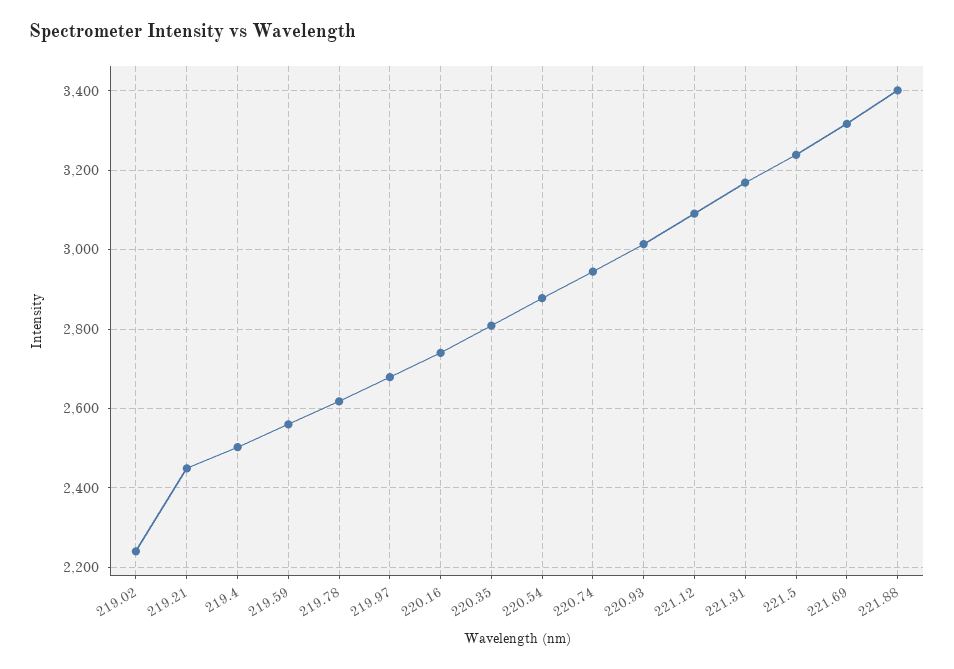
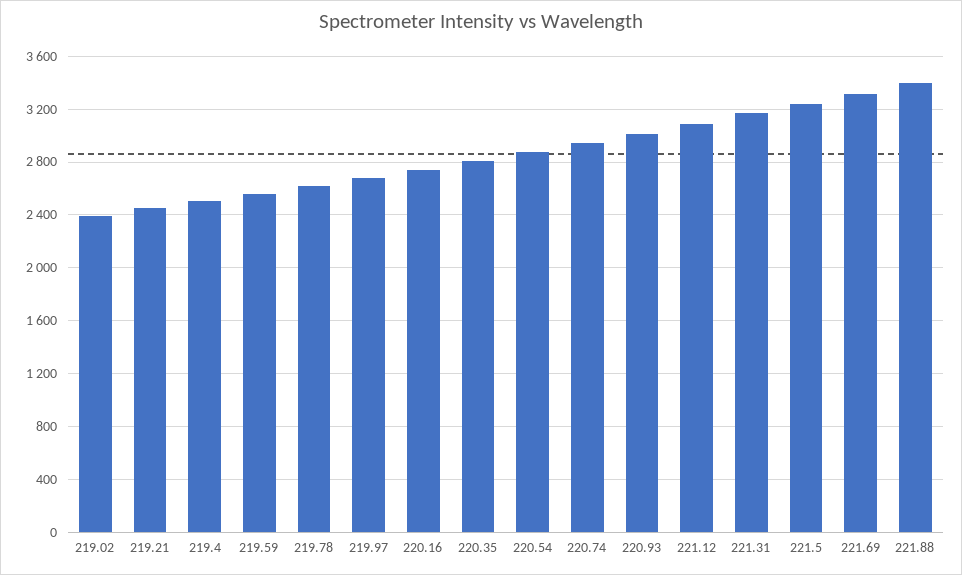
  {
-   "219.02": 2240,
+   "219.02": 2400,
    "219.21": 2440,
    "219.4": 2500,
    "219.59": 2560,
    "219.78": 2620,
    "219.97": 2680,
    "220.16": 2740,
    "220.35": 2800,
    "220.54": 2880,
    "220.74": 2940,
    "220.93": 3020,
    "221.12": 3100,
    "221.31": 3160,
    "221.5": 3240,
    "221.69": 3320,
    "221.88": 3400
  }

